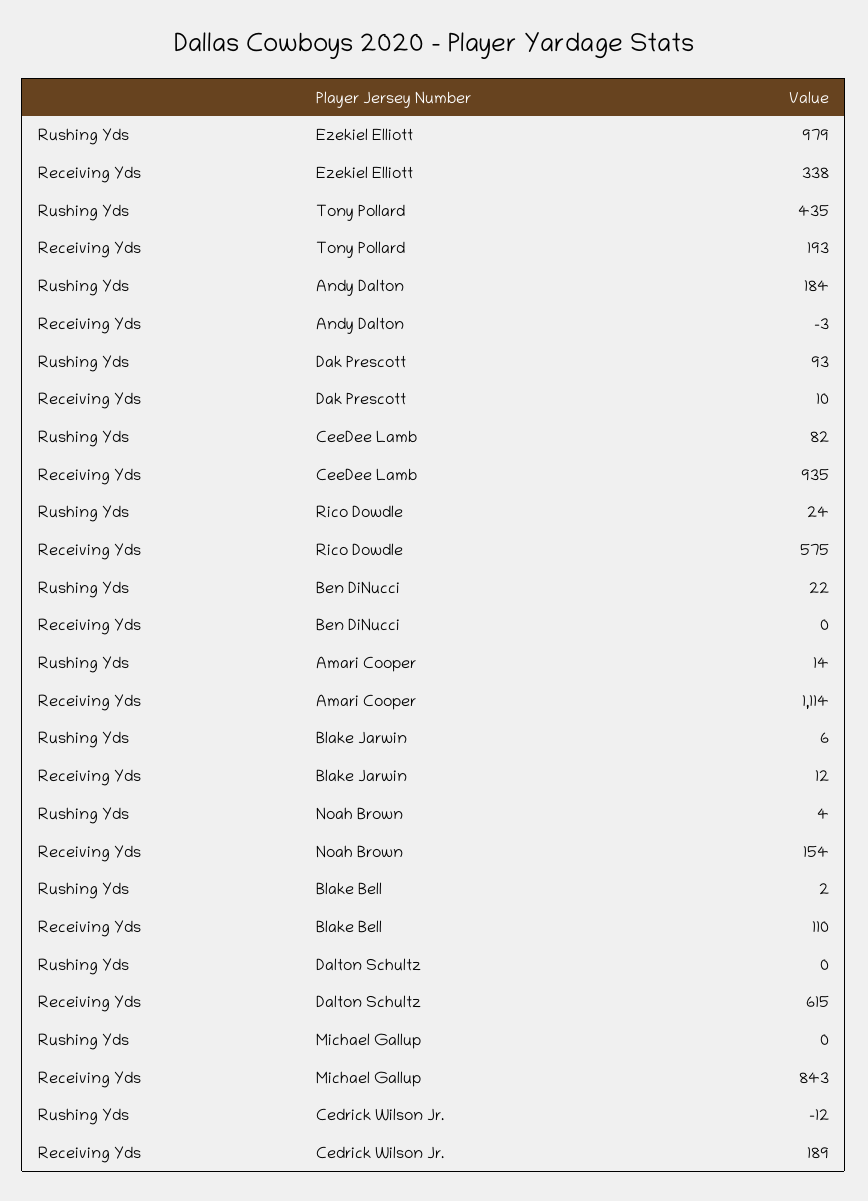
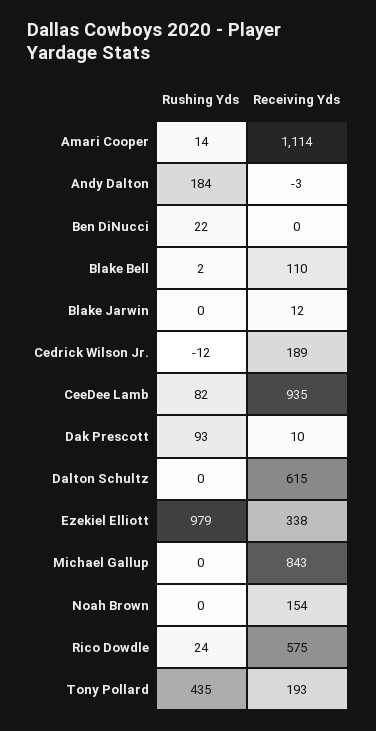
  {
    "Rushing Yds": {
      "Ezekiel Elliott": 979,
      "Tony Pollard": 435,
      "Andy Dalton": 184,
      "Dak Prescott": 93,
      "CeeDee Lamb": 82,
      "Rico Dowdle": 24,
      "Ben DiNucci": 22,
      "Amari Cooper": 14,
-     "Blake Jarwin": 6,
+     "Blake Jarwin": 0,
-     "Noah Brown": 4,
+     "Noah Brown": 0,
      "Blake Bell": 2,
      "Dalton Schultz": 0,
      "Michael Gallup": 0,
      "Cedrick Wilson Jr.": -12
    },
    "Receiving Yds": {
      "Ezekiel Elliott": 338,
      "Tony Pollard": 193,
      "Andy Dalton": -3,
      "Dak Prescott": 10,
      "CeeDee Lamb": 935,
      "Rico Dowdle": 575,
      "Ben DiNucci": 0,
      "Amari Cooper": 1114,
      "Blake Jarwin": 12,
      "Noah Brown": 154,
      "Blake Bell": 110,
      "Dalton Schultz": 615,
      "Michael Gallup": 843,
      "Cedrick Wilson Jr.": 189
    }
  }

